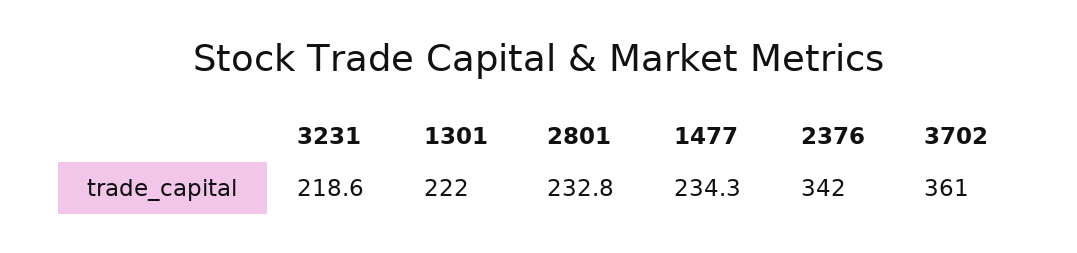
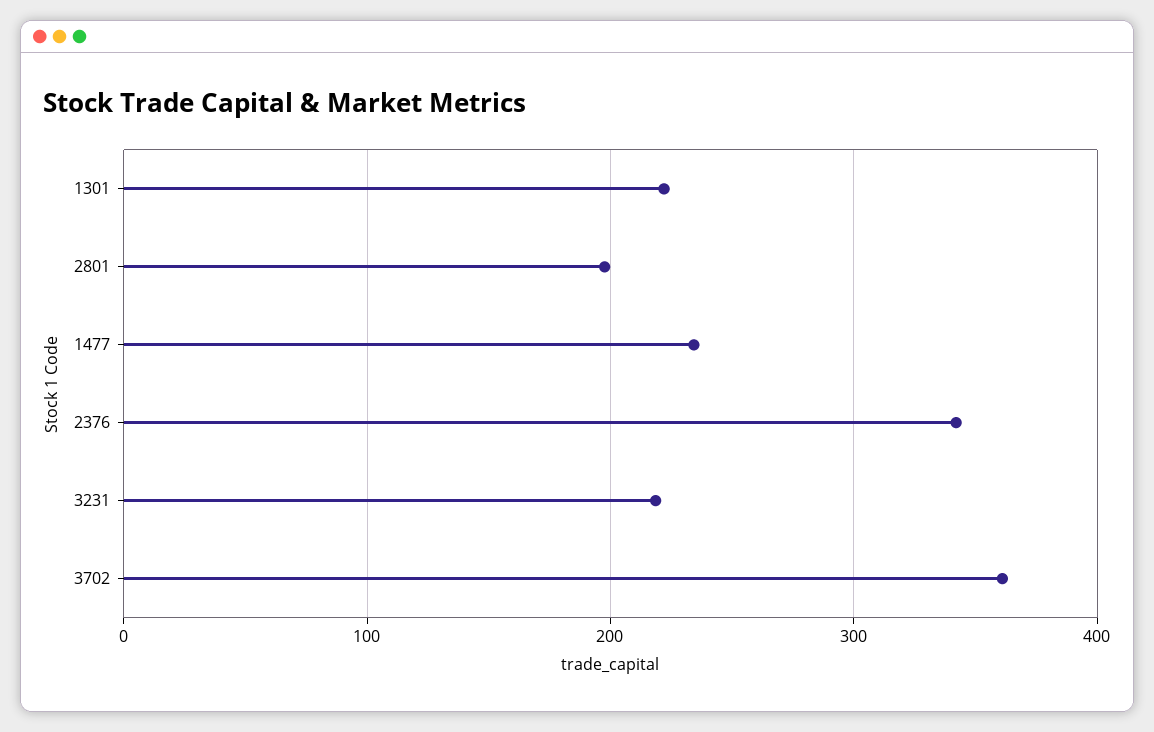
  {
    "3231": 218.6,
    "1301": 222,
-   "2801": 232.8,
+   "2801": 200,
    "1477": 234.3,
    "2376": 342,
    "3702": 361
  }

